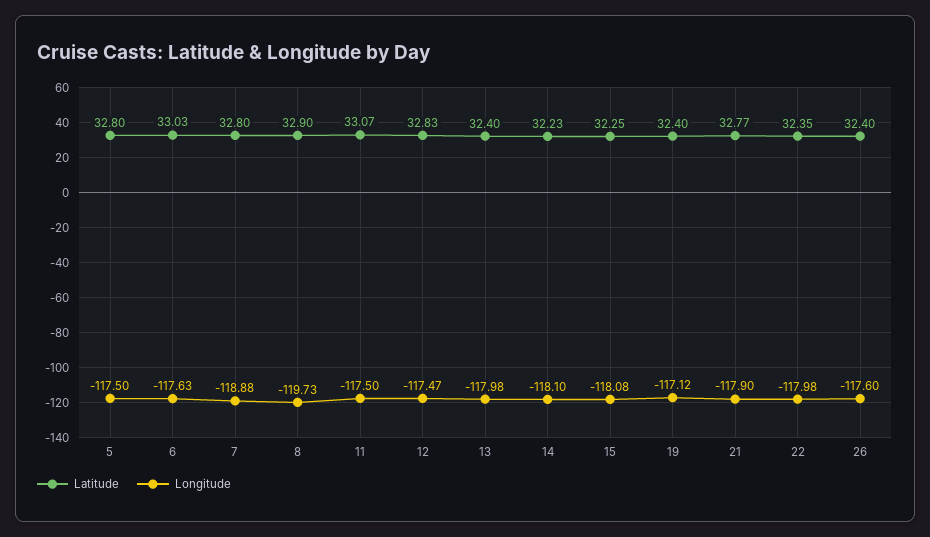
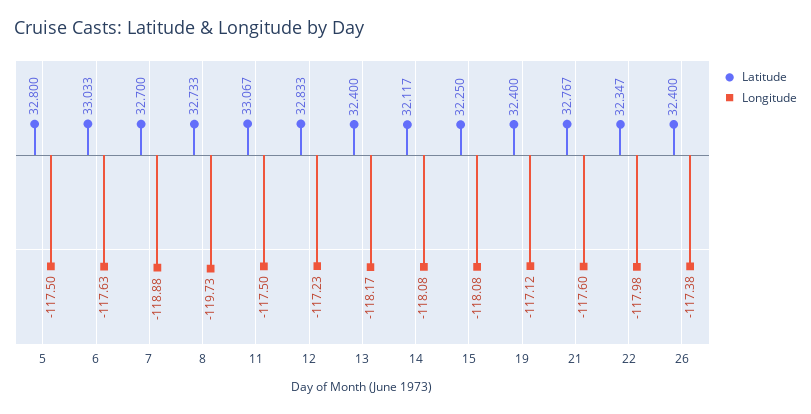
  {
    "Latitude": {
      "5": 32.8,
      "6": 33.033,
-     "7": 32.8,
+     "7": 32.7,
-     "8": 32.9,
+     "8": 32.733,
      "11": 33.067,
      "12": 32.833,
      "13": 32.4,
-     "14": 32.23,
+     "14": 32.117,
      "15": 32.25,
      "19": 32.4,
      "21": 32.767,
      "22": 32.347,
      "26": 32.4
    },
    "Longitude": {
      "5": -117.5,
      "6": -117.63,
      "7": -118.88,
      "8": -119.73,
      "11": -117.5,
-     "12": -117.47,
+     "12": -117.23,
-     "13": -117.98,
+     "13": -118.17,
-     "14": -118.1,
+     "14": -118.08,
      "15": -118.08,
      "19": -117.12,
-     "21": -117.9,
+     "21": -117.6,
      "22": -117.98,
-     "26": -117.6
+     "26": -117.38
    }
  }

